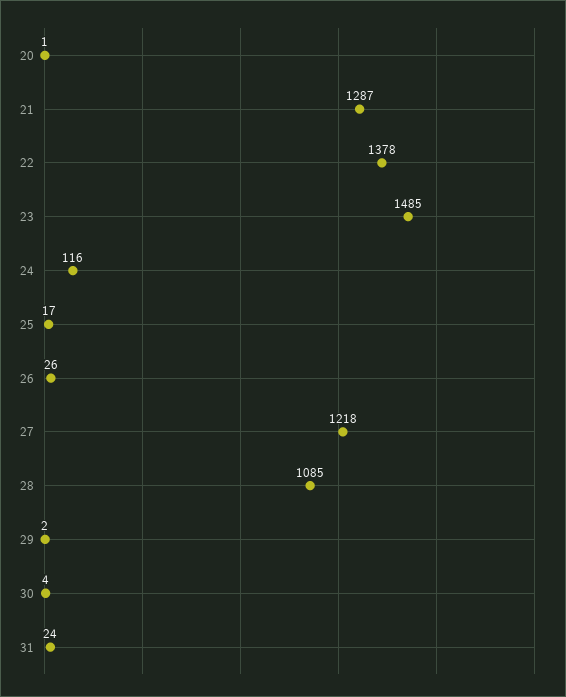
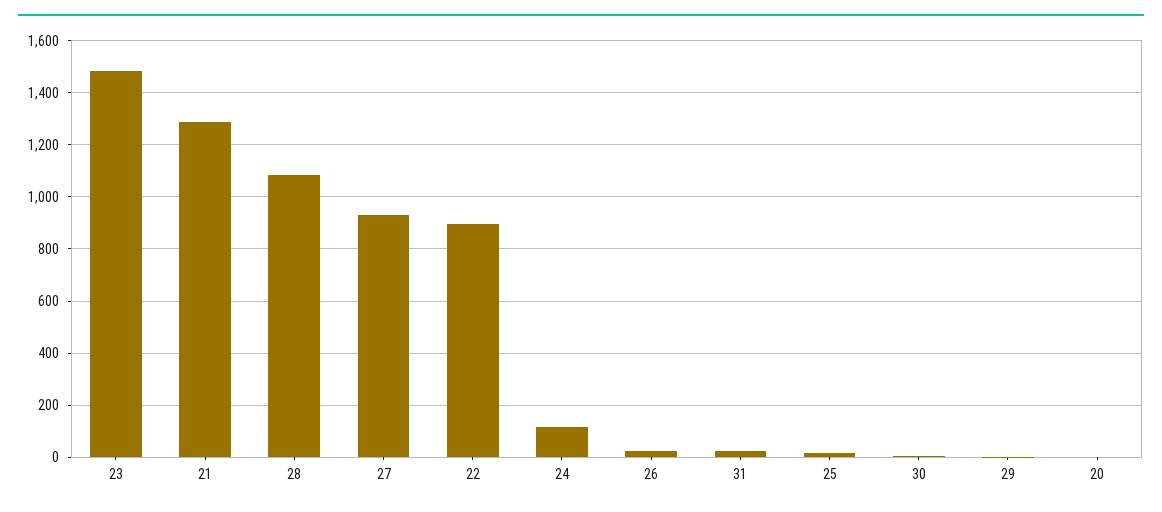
  {
    "20": 1,
    "21": 1287,
-   "22": 1378,
+   "22": 900,
    "23": 1485,
    "24": 116,
    "25": 17,
    "26": 26,
-   "27": 1218,
+   "27": 925,
    "28": 1085,
    "29": 2,
    "30": 4,
    "31": 24
  }

